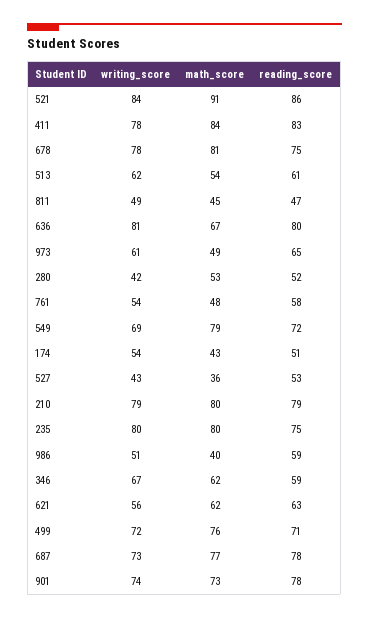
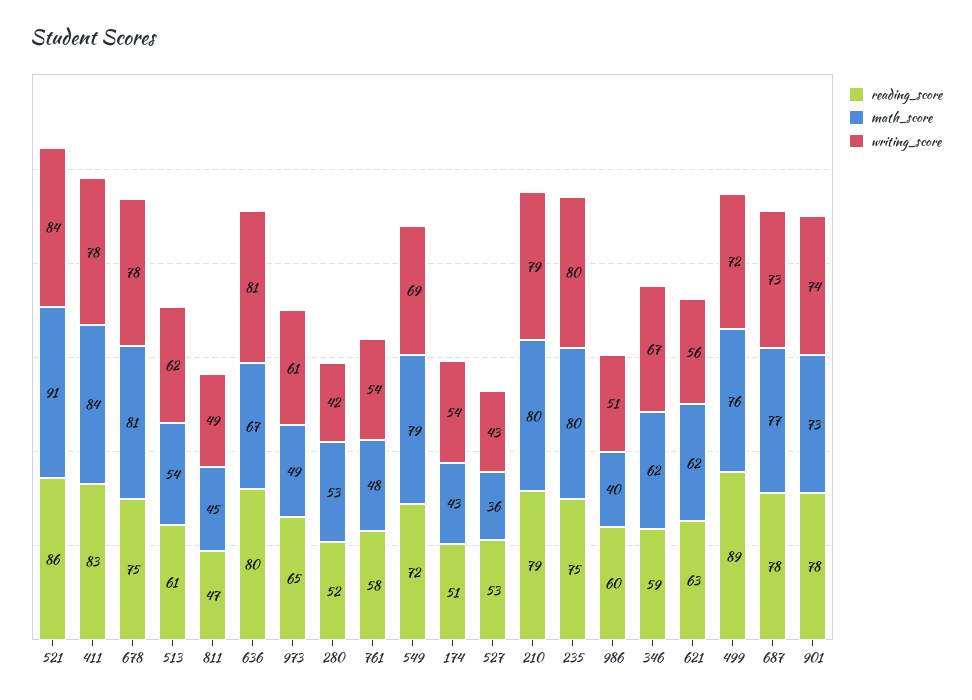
  {
    "writing_score": {
      "521": 84,
      "411": 78,
      "678": 78,
      "513": 62,
      "811": 49,
      "636": 81,
      "973": 61,
      "280": 42,
      "761": 54,
      "549": 69,
      "174": 54,
      "527": 43,
      "210": 79,
      "235": 80,
      "986": 51,
      "346": 67,
      "621": 56,
      "499": 72,
      "687": 73,
      "901": 74
    },
    "math_score": {
      "521": 91,
      "411": 84,
      "678": 81,
      "513": 54,
      "811": 45,
      "636": 67,
      "973": 49,
      "280": 53,
      "761": 48,
      "549": 79,
      "174": 43,
      "527": 36,
      "210": 80,
      "235": 80,
      "986": 40,
      "346": 62,
      "621": 62,
      "499": 76,
      "687": 77,
      "901": 73
    },
    "reading_score": {
      "521": 86,
      "411": 83,
      "678": 75,
      "513": 61,
      "811": 47,
      "636": 80,
      "973": 65,
      "280": 52,
      "761": 58,
      "549": 72,
      "174": 51,
      "527": 53,
      "210": 79,
      "235": 75,
-     "986": 59,
+     "986": 60,
      "346": 59,
      "621": 63,
-     "499": 71,
+     "499": 89,
      "687": 78,
      "901": 78
    }
  }

